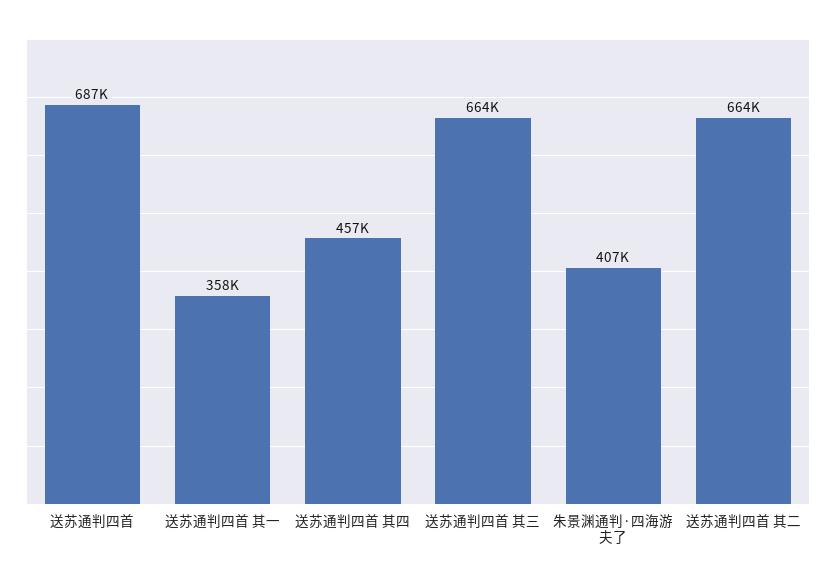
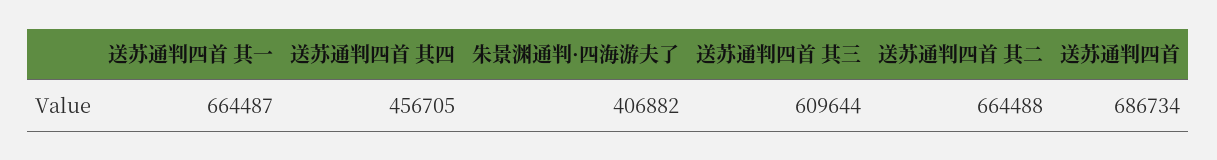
  {
    "送苏通判四首": 686734,
-   "送苏通判四首 其一": 358000,
+   "送苏通判四首 其一": 664487,
    "送苏通判四首 其四": 456705,
-   "送苏通判四首 其三": 664000,
+   "送苏通判四首 其三": 609644,
    "朱景渊通判·四海游夫了": 406882,
    "送苏通判四首 其二": 664488
  }

